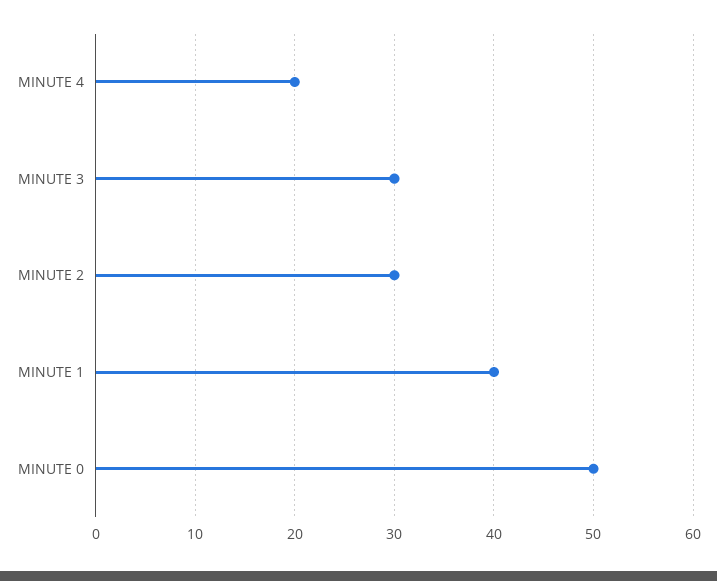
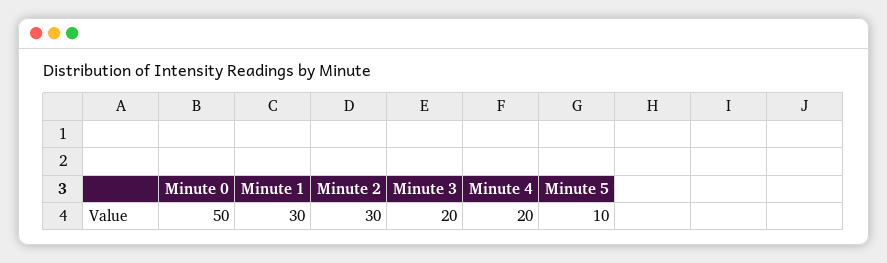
  {
    "MINUTE 4": 20,
-   "MINUTE 3": 30,
+   "MINUTE 3": 20,
    "MINUTE 2": 30,
-   "MINUTE 1": 40,
+   "MINUTE 1": 30,
-   "MINUTE 0": 50
+   "MINUTE 0": 50,
+   "Minute 5": 10
  }

